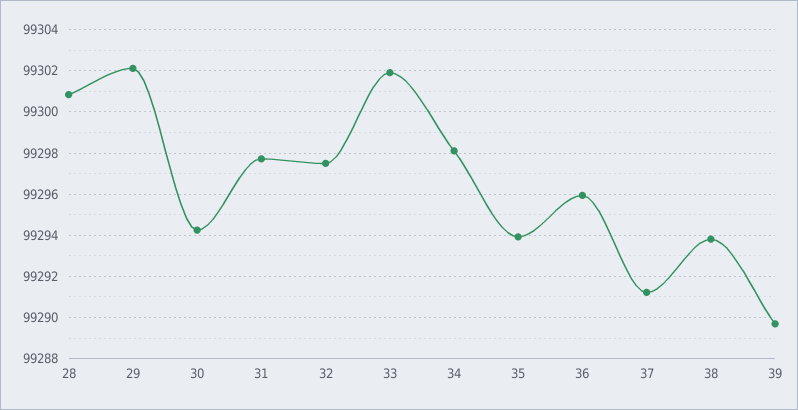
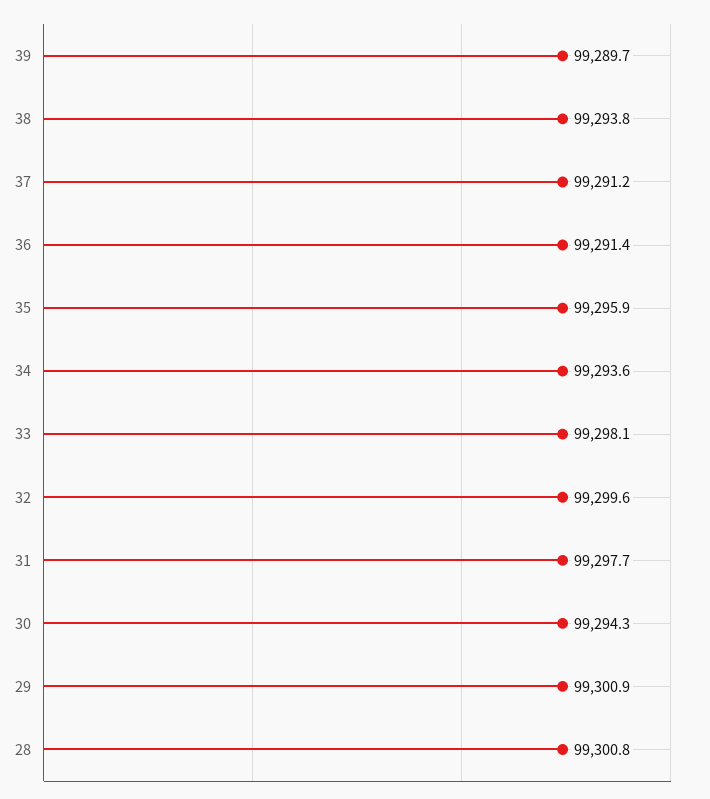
  {
    "28": 99300.8,
-   "29": 99302,
+   "29": 99300.9,
    "30": 99294.3,
    "31": 99297.7,
-   "32": 99297.5,
+   "32": 99299.6,
-   "33": 99302,
+   "33": 99298.1,
-   "34": 99298,
+   "34": 99293.6,
-   "35": 99294,
+   "35": 99295.9,
-   "36": 99296,
+   "36": 99291.4,
    "37": 99291.2,
    "38": 99293.8,
    "39": 99289.7
  }

